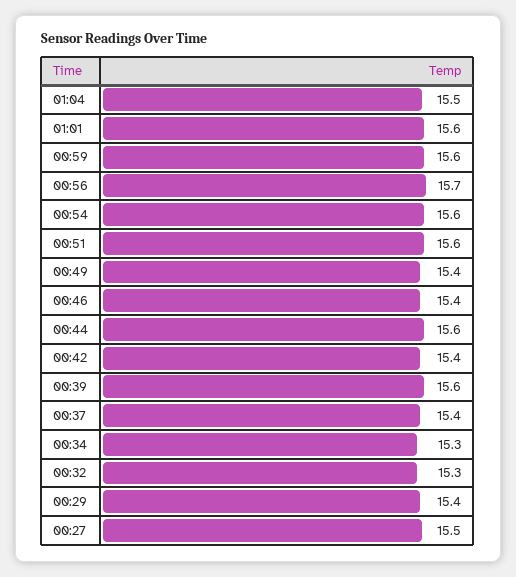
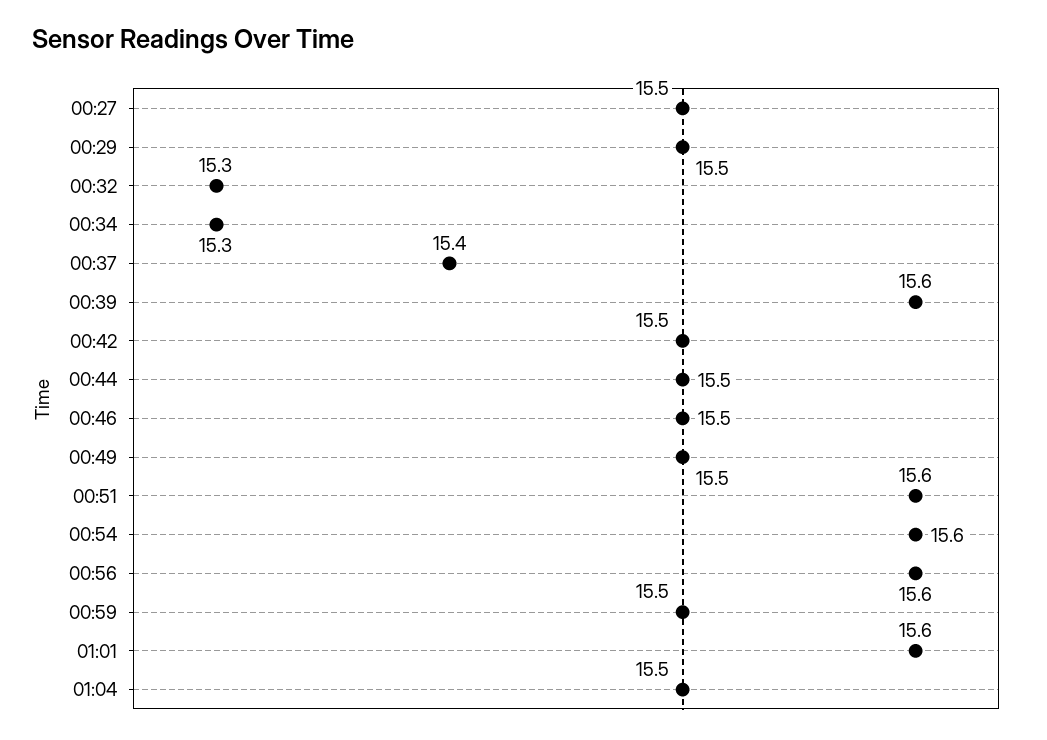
  {
    "01:04": 15.5,
    "01:01": 15.6,
-   "00:59": 15.6,
+   "00:59": 15.5,
-   "00:56": 15.7,
+   "00:56": 15.6,
    "00:54": 15.6,
    "00:51": 15.6,
-   "00:49": 15.4,
+   "00:49": 15.5,
-   "00:46": 15.4,
+   "00:46": 15.5,
-   "00:44": 15.6,
+   "00:44": 15.5,
-   "00:42": 15.4,
+   "00:42": 15.5,
    "00:39": 15.6,
    "00:37": 15.4,
    "00:34": 15.3,
    "00:32": 15.3,
-   "00:29": 15.4,
+   "00:29": 15.5,
    "00:27": 15.5
  }

